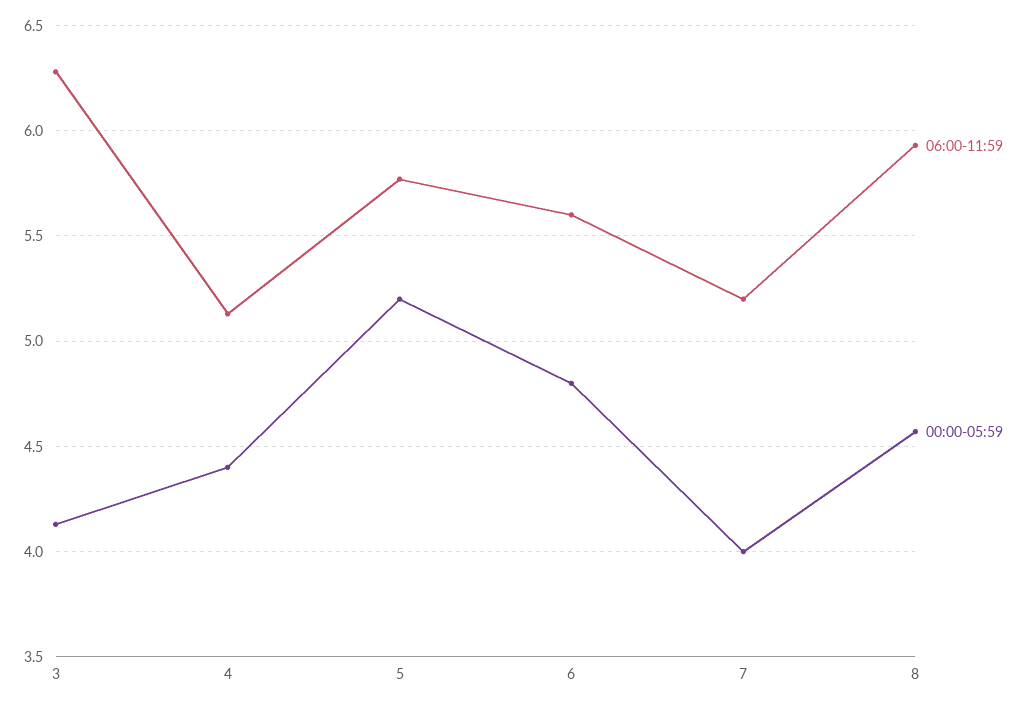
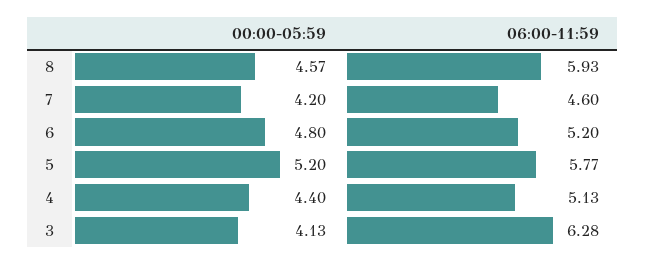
  {
    "06:00-11:59": {
      "3": 6.28,
      "4": 5.13,
      "5": 5.77,
-     "6": 5.6,
+     "6": 5.2,
-     "7": 5.2,
+     "7": 4.6,
      "8": 5.93
    },
    "00:00-05:59": {
      "3": 4.13,
      "4": 4.4,
      "5": 5.2,
      "6": 4.8,
-     "7": 4,
+     "7": 4.2,
      "8": 4.57
    }
  }

